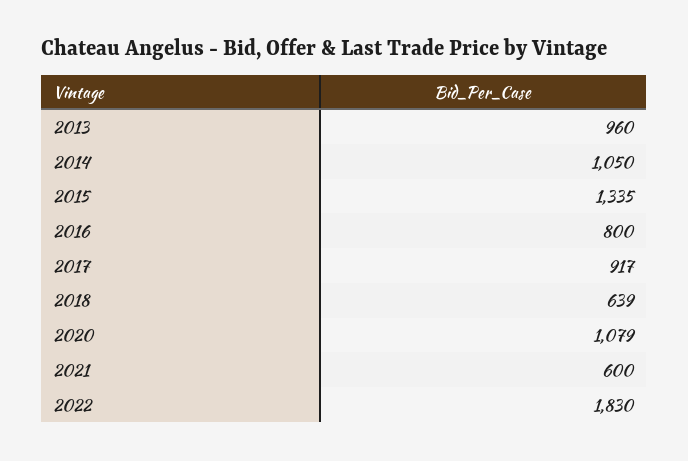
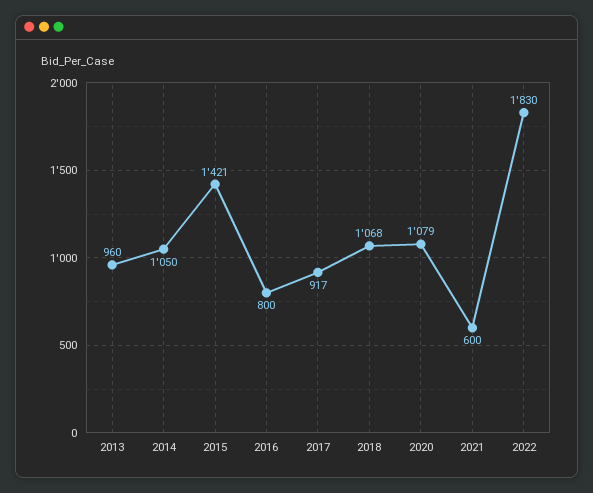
  {
    "2013": 960,
    "2014": 1050,
-   "2015": 1335,
+   "2015": 1421,
    "2016": 800,
    "2017": 917,
-   "2018": 639,
+   "2018": 1068,
    "2020": 1079,
    "2021": 600,
    "2022": 1830
  }

